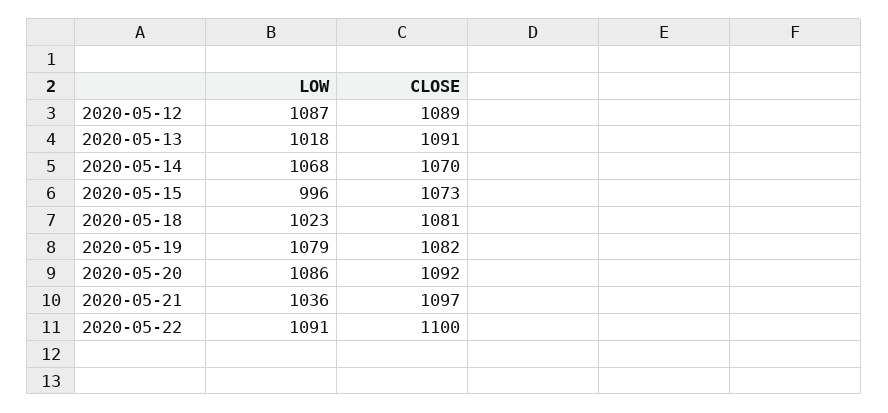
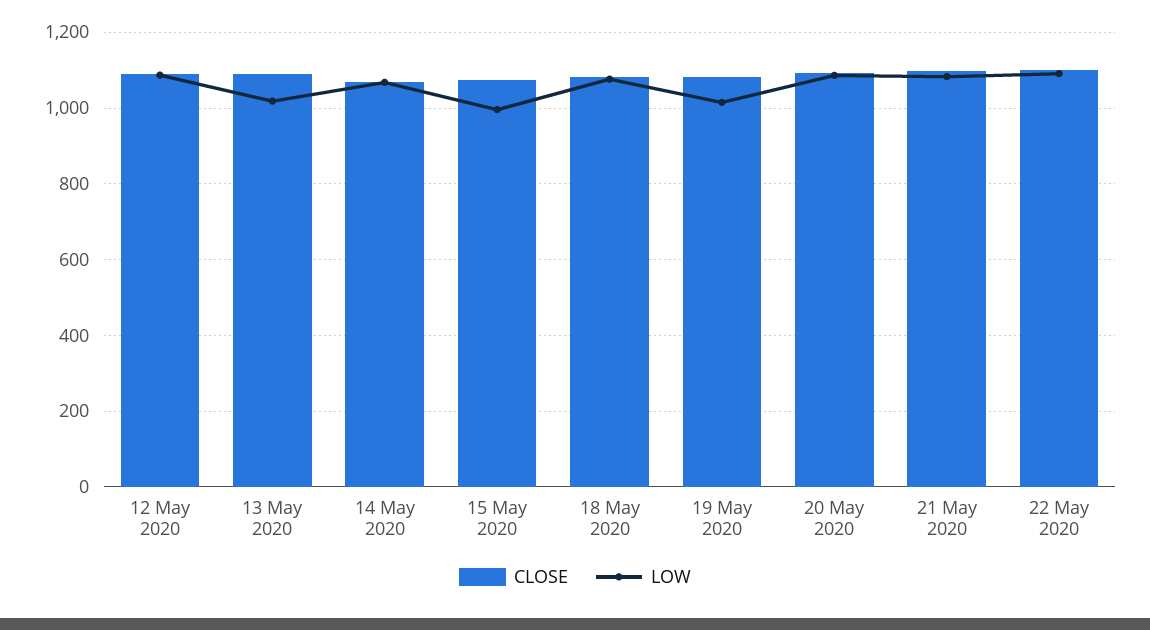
  {
    "LOW": {
      "2020-05-12": 1087,
      "2020-05-13": 1018,
      "2020-05-14": 1068,
      "2020-05-15": 996,
-     "2020-05-18": 1023,
+     "2020-05-18": 1080,
-     "2020-05-19": 1079,
+     "2020-05-19": 1020,
      "2020-05-20": 1086,
-     "2020-05-21": 1036,
+     "2020-05-21": 1080,
      "2020-05-22": 1091
    },
    "CLOSE": {
      "2020-05-12": 1089,
      "2020-05-13": 1091,
      "2020-05-14": 1070,
      "2020-05-15": 1073,
      "2020-05-18": 1081,
      "2020-05-19": 1082,
      "2020-05-20": 1092,
      "2020-05-21": 1097,
      "2020-05-22": 1100
    }
  }

